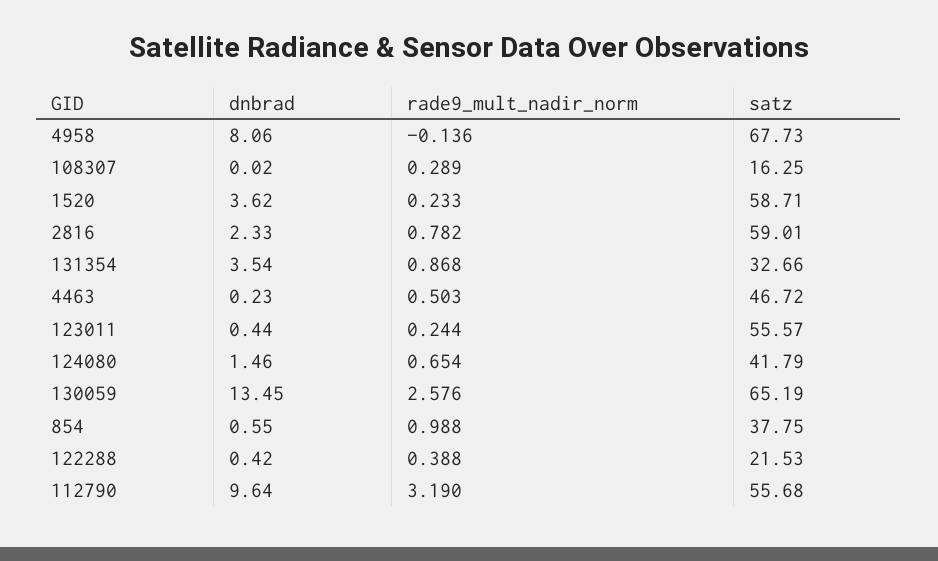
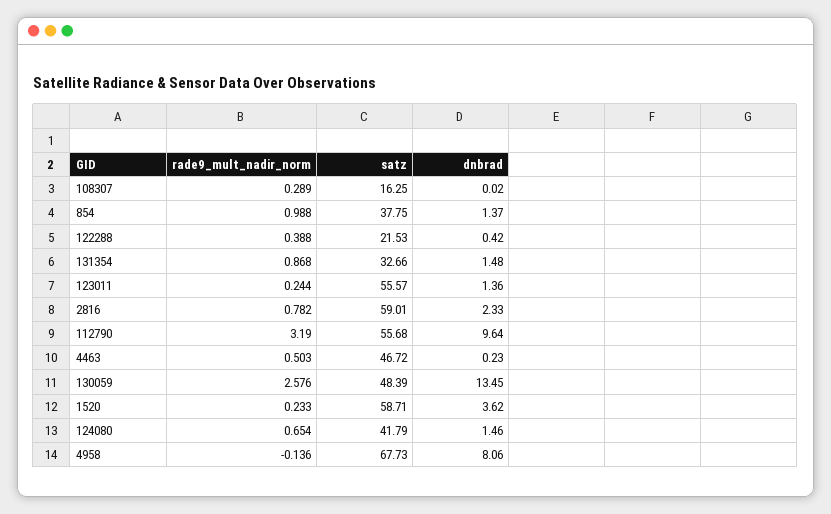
  {
    "dnbrad": {
      "4958": 8.06,
      "108307": 0.02,
      "1520": 3.62,
      "2816": 2.33,
-     "131354": 3.54,
+     "131354": 1.48,
      "4463": 0.23,
-     "123011": 0.44,
+     "123011": 1.36,
      "124080": 1.46,
      "130059": 13.45,
-     "854": 0.55,
+     "854": 1.37,
      "122288": 0.42,
      "112790": 9.64
    },
    "rade9_mult_nadir_norm": {
      "4958": -0.136,
      "108307": 0.289,
      "1520": 0.233,
      "2816": 0.782,
      "131354": 0.868,
      "4463": 0.503,
      "123011": 0.244,
      "124080": 0.654,
      "130059": 2.576,
      "854": 0.988,
      "122288": 0.388,
      "112790": 3.19
    },
    "satz": {
      "4958": 67.73,
      "108307": 16.25,
      "1520": 58.71,
      "2816": 59.01,
      "131354": 32.66,
      "4463": 46.72,
      "123011": 55.57,
      "124080": 41.79,
-     "130059": 65.19,
+     "130059": 48.39,
      "854": 37.75,
      "122288": 21.53,
      "112790": 55.68
    }
  }

